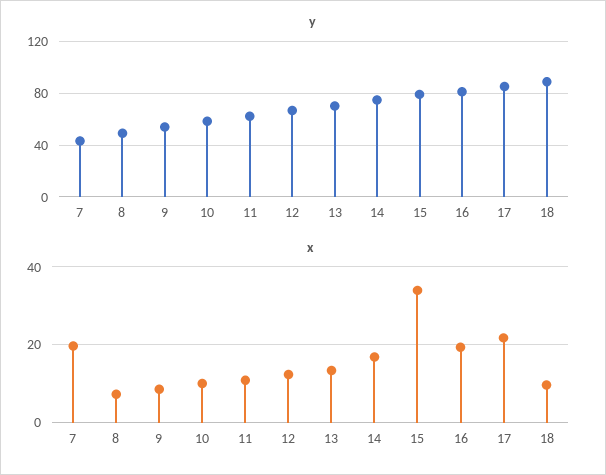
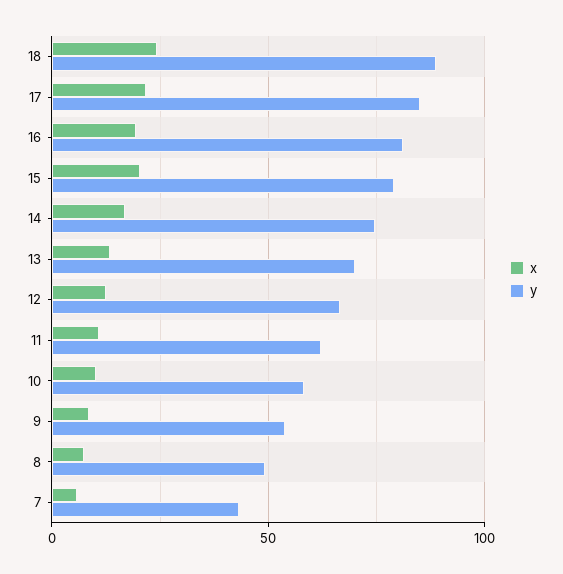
  {
    "y": {
      "7": 45,
      "8": 50,
      "9": 55,
      "10": 60,
      "11": 60,
      "12": 65,
      "13": 70,
      "14": 75,
      "15": 80,
      "16": 80,
      "17": 85,
      "18": 90
    },
    "x": {
-     "7": 20,
+     "7": 5,
      "8": 8,
      "9": 8,
      "10": 10,
      "11": 10,
      "12": 12,
      "13": 14,
      "14": 16,
-     "15": 34,
+     "15": 20,
      "16": 20,
      "17": 22,
-     "18": 10
+     "18": 25
    }
  }

